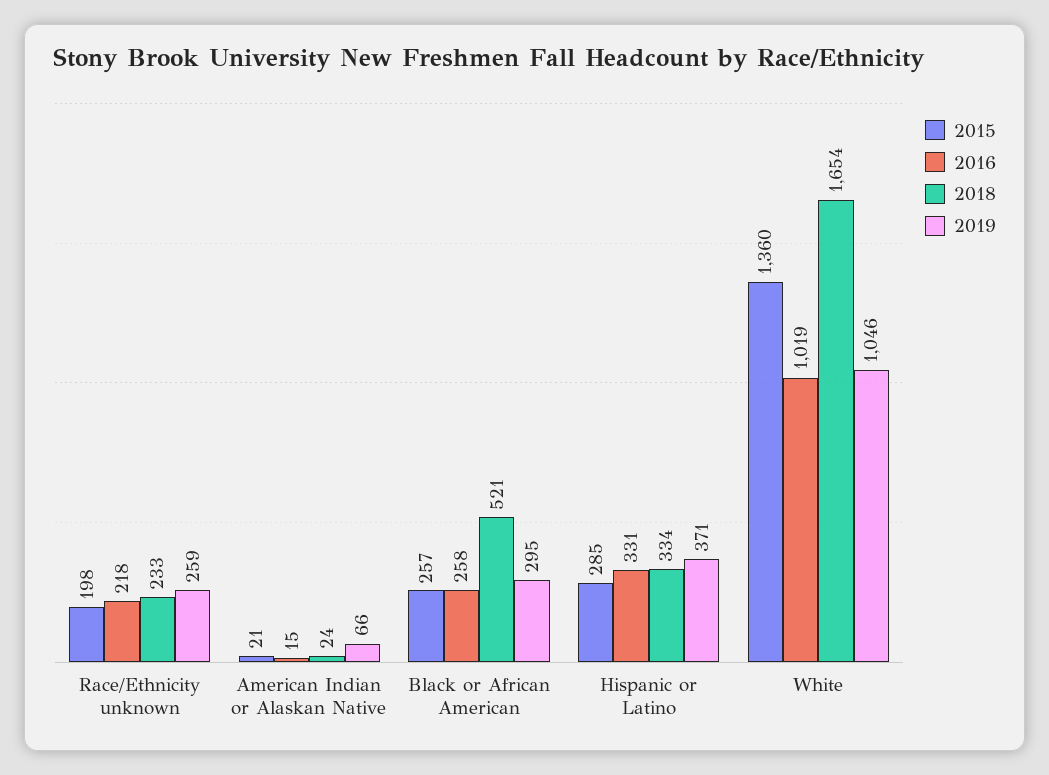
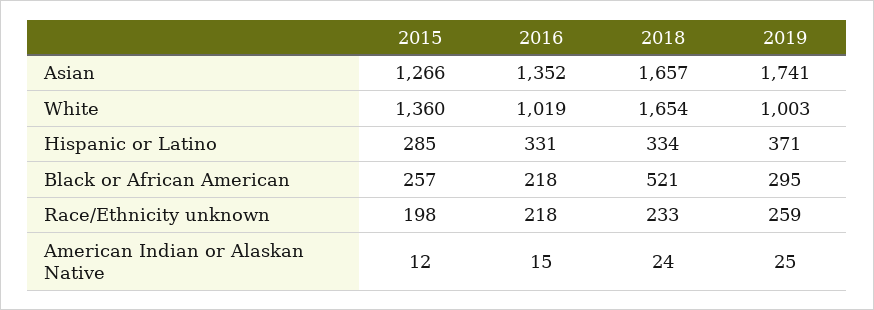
  {
    "2015": {
      "Race/Ethnicity unknown": 198,
-     "American Indian or Alaskan Native": 21,
+     "American Indian or Alaskan Native": 12,
      "Black or African American": 257,
      "Hispanic or Latino": 285,
-     "White": 1360
+     "White": 1360,
+     "Asian": 1266
    },
    "2016": {
      "Race/Ethnicity unknown": 218,
      "American Indian or Alaskan Native": 15,
-     "Black or African American": 258,
+     "Black or African American": 218,
      "Hispanic or Latino": 331,
-     "White": 1019
+     "White": 1019,
+     "Asian": 1352
    },
    "2018": {
      "Race/Ethnicity unknown": 233,
      "American Indian or Alaskan Native": 24,
      "Black or African American": 521,
      "Hispanic or Latino": 334,
-     "White": 1654
+     "White": 1654,
+     "Asian": 1657
    },
    "2019": {
      "Race/Ethnicity unknown": 259,
-     "American Indian or Alaskan Native": 66,
+     "American Indian or Alaskan Native": 25,
      "Black or African American": 295,
      "Hispanic or Latino": 371,
-     "White": 1046
+     "White": 1003,
+     "Asian": 1741
    }
  }

